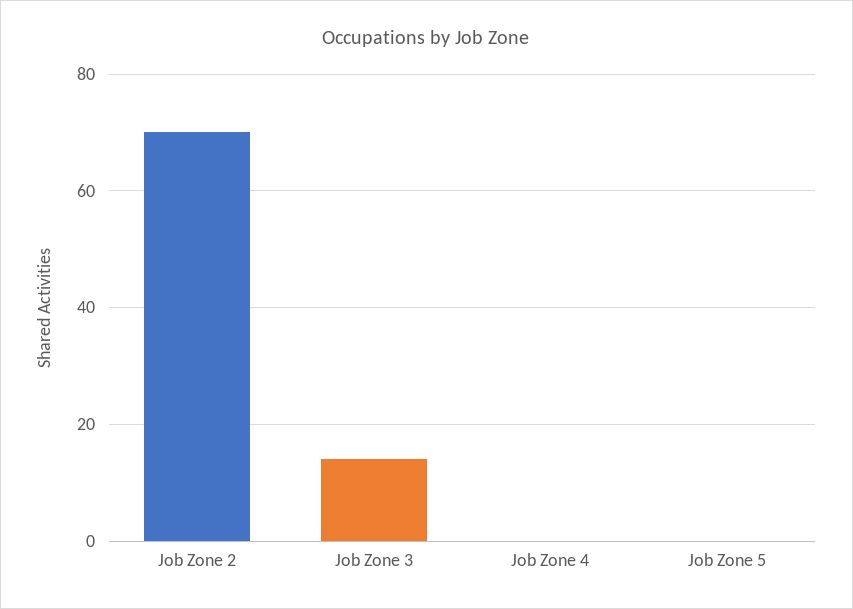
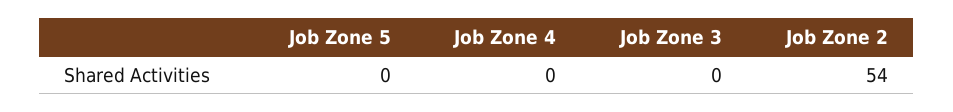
  {
-   "Job Zone 2": 70,
+   "Job Zone 2": 54,
-   "Job Zone 3": 15,
+   "Job Zone 3": 0,
    "Job Zone 4": 0,
    "Job Zone 5": 0
  }

